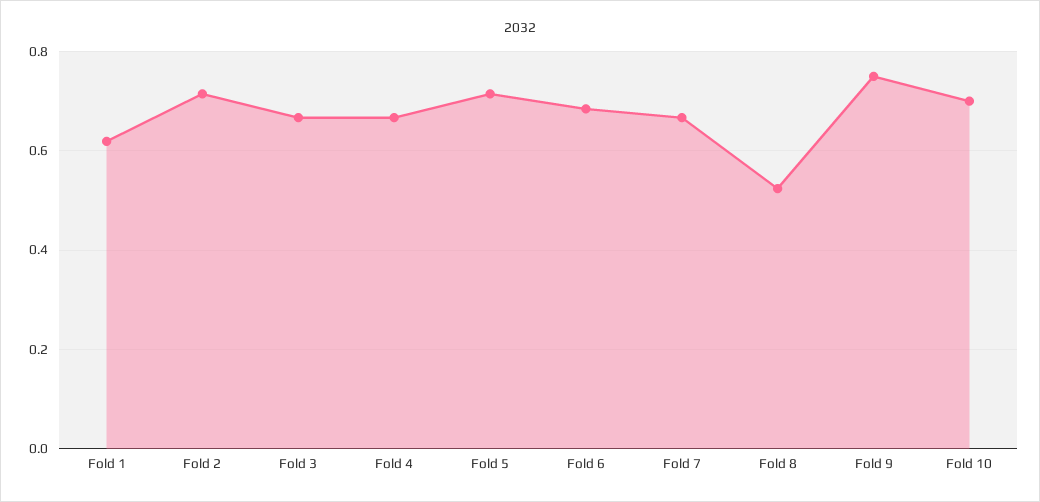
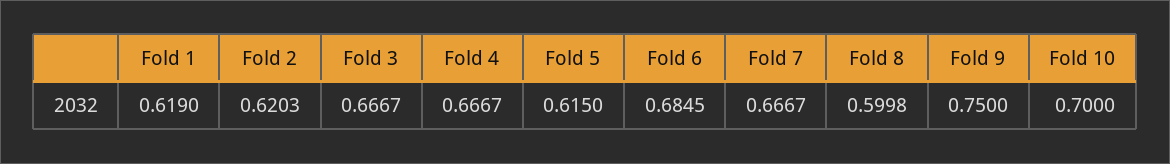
  {
    "Fold 1": 0.619,
-   "Fold 2": 0.72,
+   "Fold 2": 0.6203,
    "Fold 3": 0.6667,
    "Fold 4": 0.6667,
-   "Fold 5": 0.72,
+   "Fold 5": 0.615,
    "Fold 6": 0.6845,
    "Fold 7": 0.6667,
-   "Fold 8": 0.52,
+   "Fold 8": 0.5998,
    "Fold 9": 0.75,
    "Fold 10": 0.7
  }

